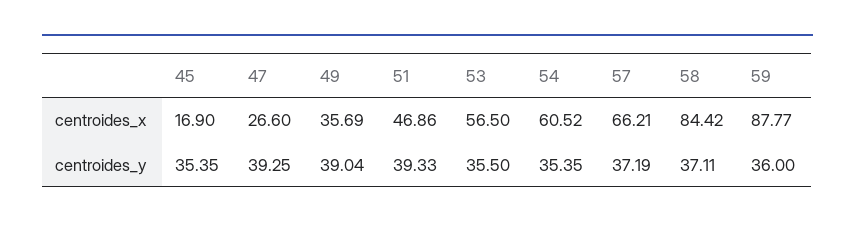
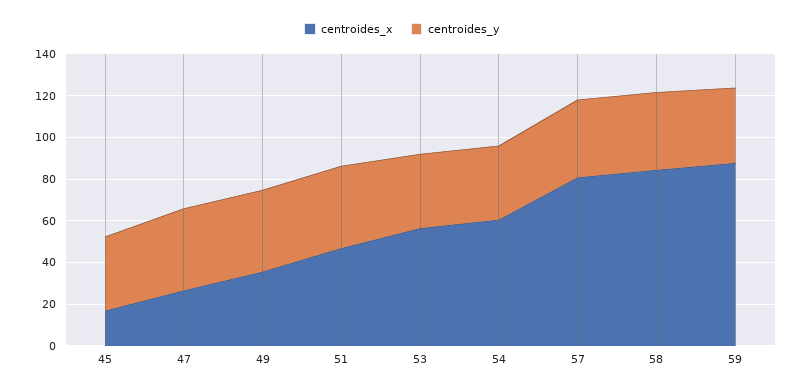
  {
    "centroides_x": {
      "45": 16.9,
      "47": 26.6,
      "49": 35.69,
      "51": 46.86,
      "53": 56.5,
      "54": 60.52,
-     "57": 66.21,
+     "57": 80,
      "58": 84.42,
      "59": 87.77
    },
    "centroides_y": {
      "45": 35.35,
      "47": 39.25,
      "49": 39.04,
      "51": 39.33,
      "53": 35.5,
      "54": 35.35,
      "57": 37.19,
      "58": 37.11,
      "59": 36
    }
  }

